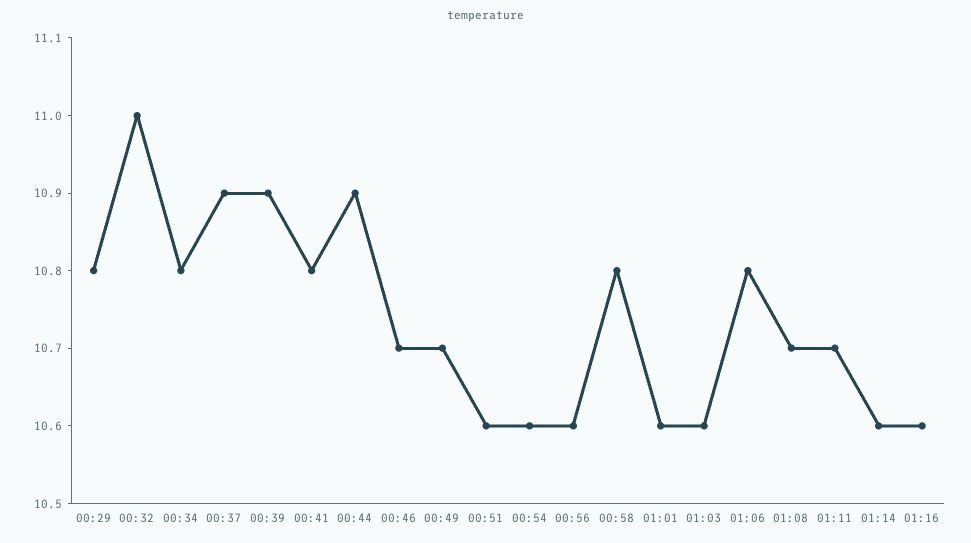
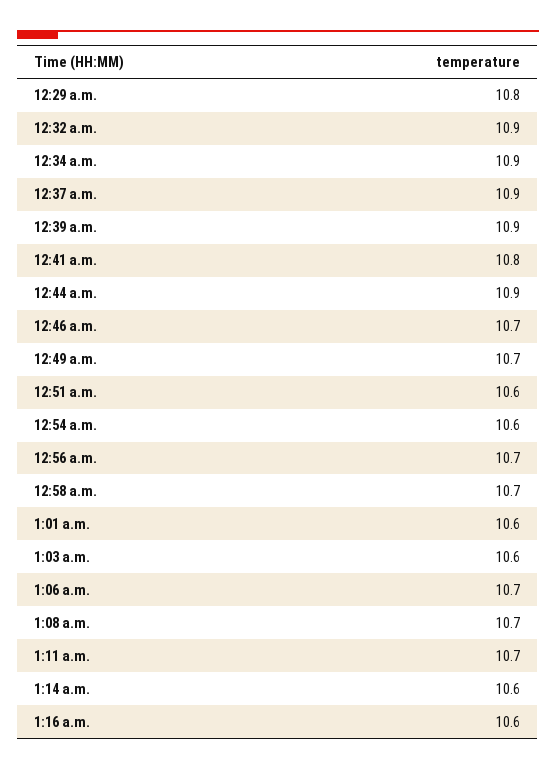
  {
    "00:29": 10.8,
-   "00:32": 11,
+   "00:32": 10.9,
-   "00:34": 10.8,
+   "00:34": 10.9,
    "00:37": 10.9,
    "00:39": 10.9,
    "00:41": 10.8,
    "00:44": 10.9,
    "00:46": 10.7,
    "00:49": 10.7,
    "00:51": 10.6,
    "00:54": 10.6,
-   "00:56": 10.6,
+   "00:56": 10.7,
-   "00:58": 10.8,
+   "00:58": 10.7,
    "01:01": 10.6,
    "01:03": 10.6,
-   "01:06": 10.8,
+   "01:06": 10.7,
    "01:08": 10.7,
    "01:11": 10.7,
    "01:14": 10.6,
    "01:16": 10.6
  }

